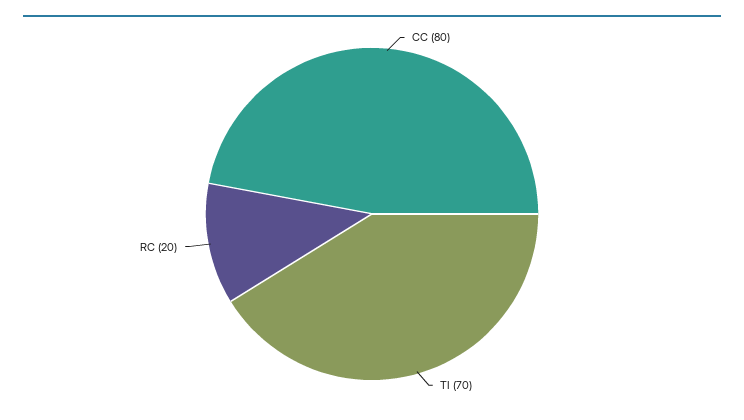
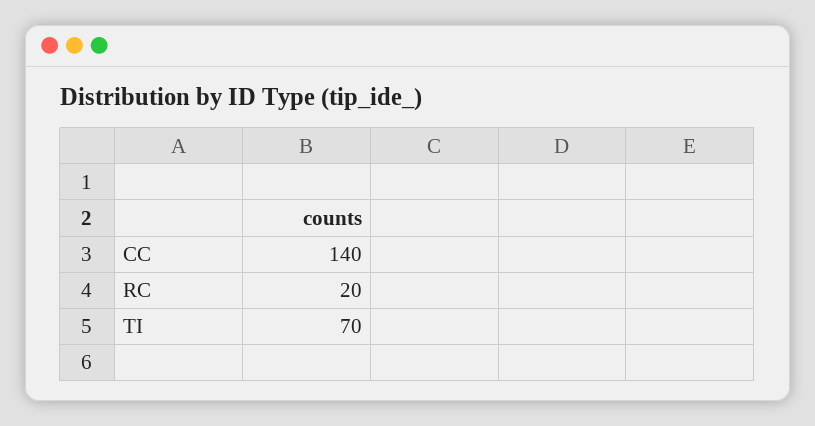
  {
-   "CC": 80,
+   "CC": 140,
    "TI": 70,
    "RC": 20
  }

